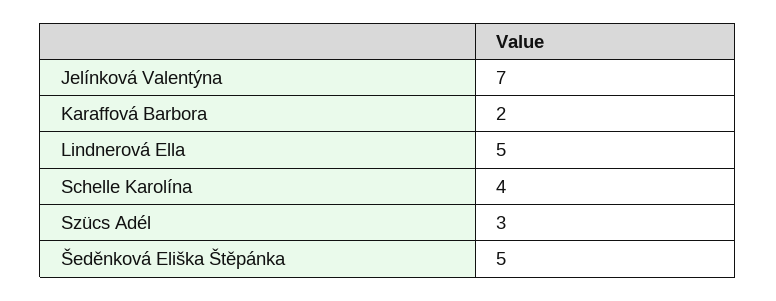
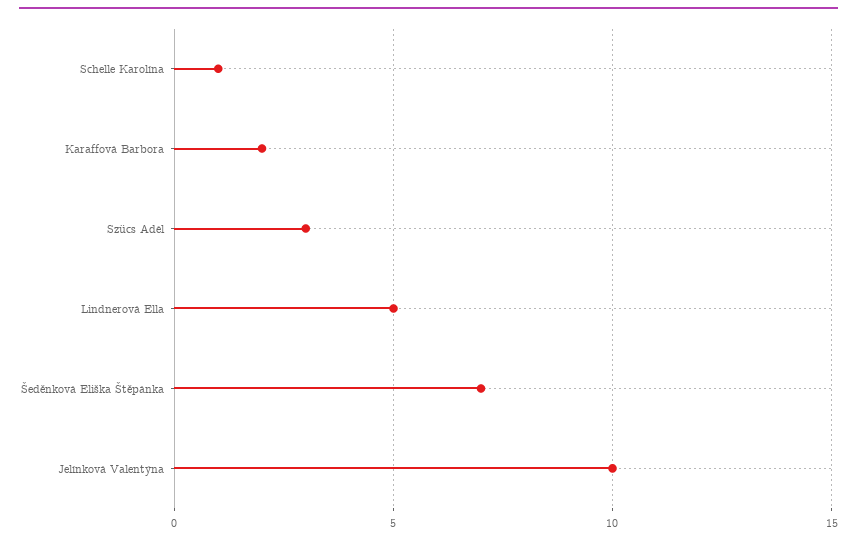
  {
-   "Jelínková Valentýna": 7,
+   "Jelínková Valentýna": 10,
    "Karaffová Barbora": 2,
    "Lindnerová Ella": 5,
-   "Schelle Karolína": 4,
+   "Schelle Karolína": 1,
    "Szücs Adél": 3,
-   "Šeděnková Eliška Štěpánka": 5
+   "Šeděnková Eliška Štěpánka": 7
  }

